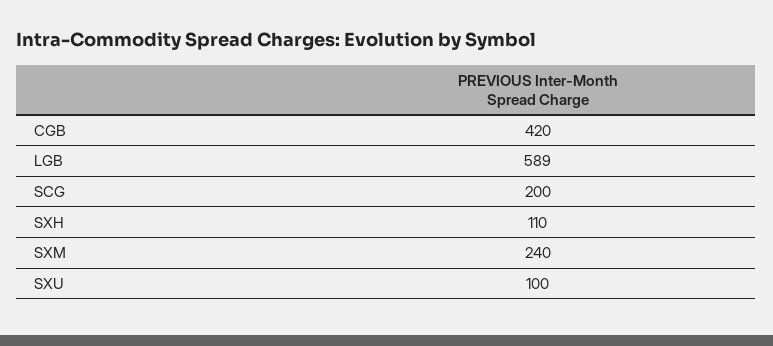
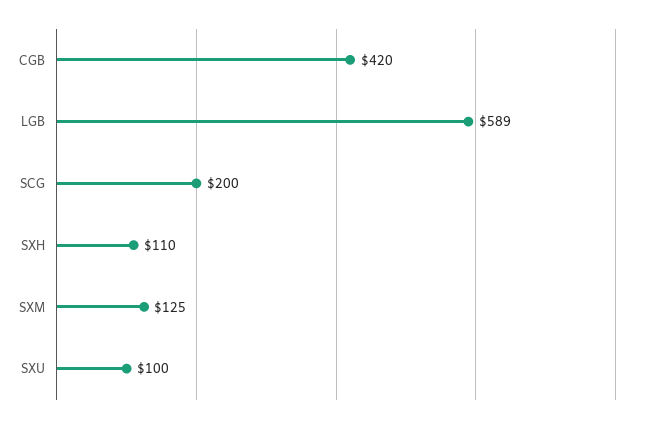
  {
    "CGB": 420,
    "LGB": 589,
    "SCG": 200,
    "SXH": 110,
-   "SXM": 240,
+   "SXM": 125,
    "SXU": 100
  }

